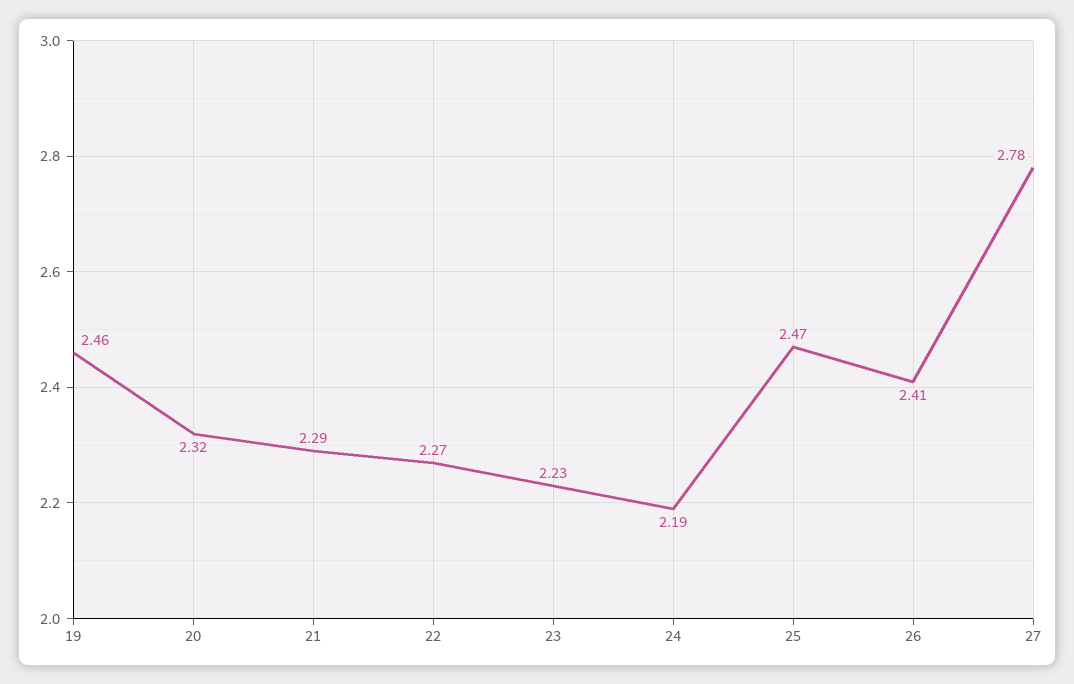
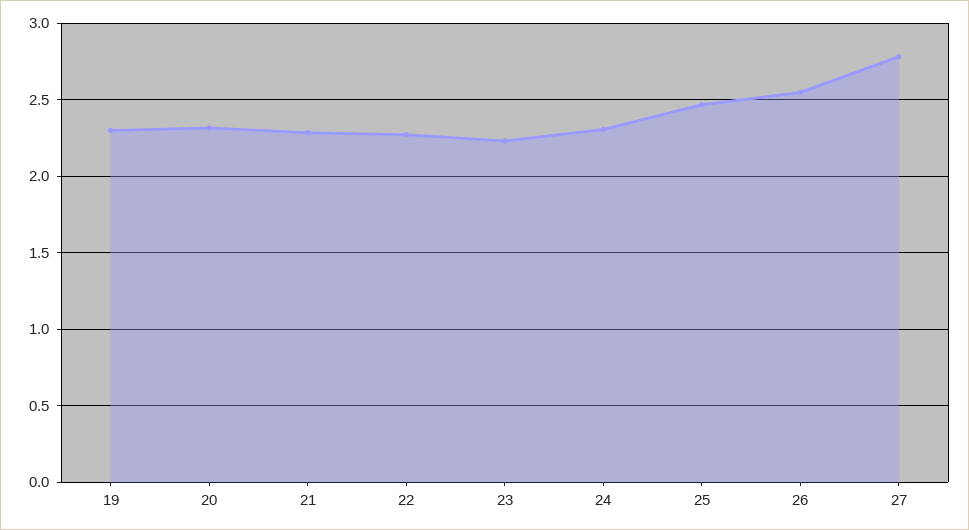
  {
-   "19": 2.46,
+   "19": 2.3,
    "20": 2.32,
    "21": 2.29,
    "22": 2.27,
    "23": 2.23,
-   "24": 2.19,
+   "24": 2.3,
    "25": 2.47,
-   "26": 2.41,
+   "26": 2.55,
    "27": 2.78
  }

